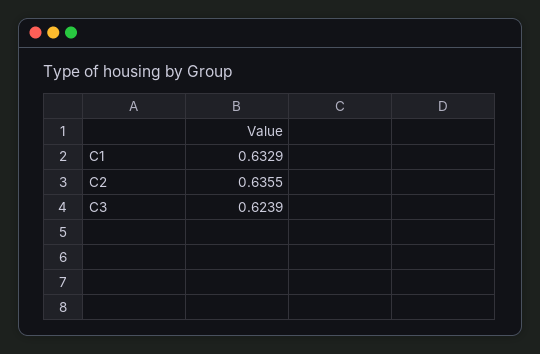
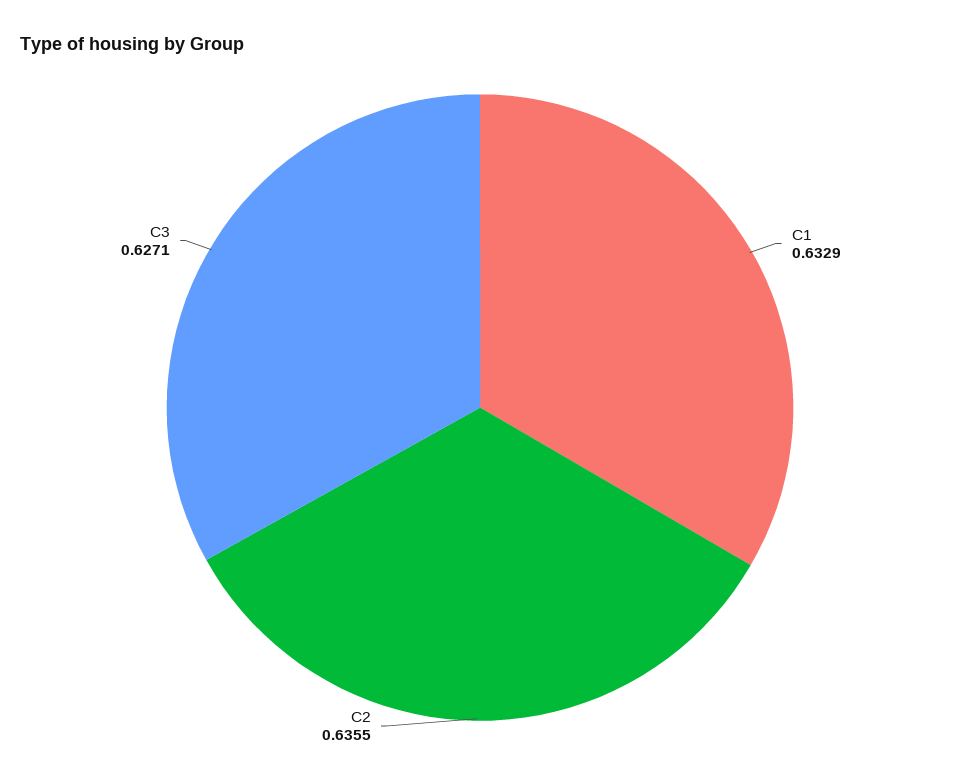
  {
    "C1": 0.6329,
    "C2": 0.6355,
-   "C3": 0.6239
+   "C3": 0.6271
  }

